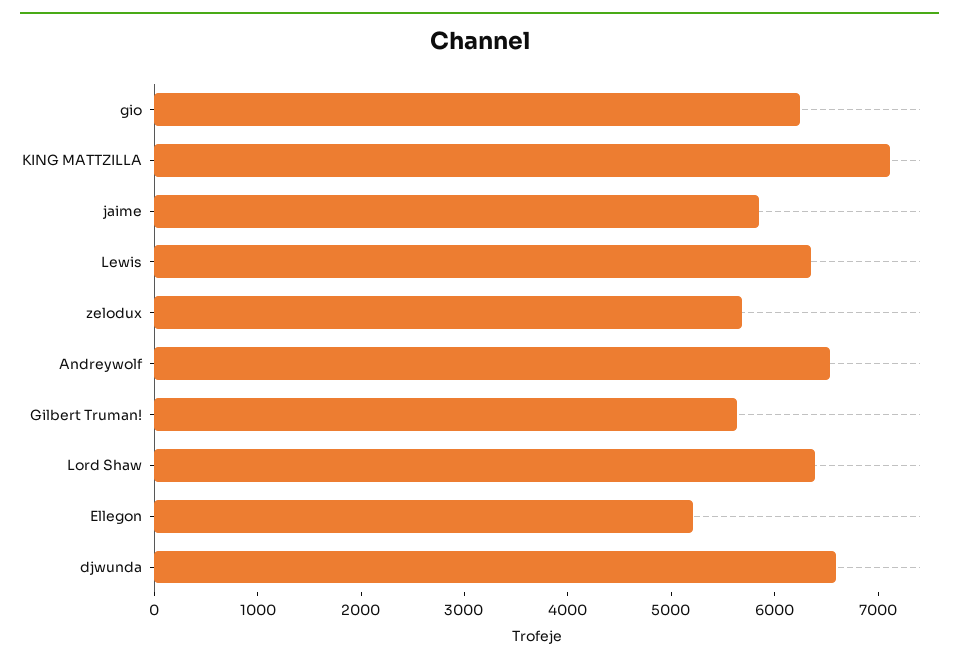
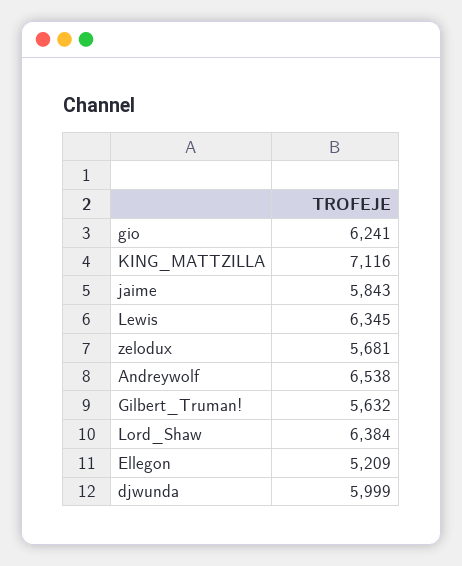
  {
    "gio": 6241,
    "KING MATTZILLA": 7116,
    "jaime": 5843,
    "Lewis": 6345,
    "zelodux": 5681,
    "Andreywolf": 6538,
    "Gilbert Truman!": 5632,
    "Lord Shaw": 6384,
    "Ellegon": 5209,
-   "djwunda": 6600
+   "djwunda": 5999
  }

